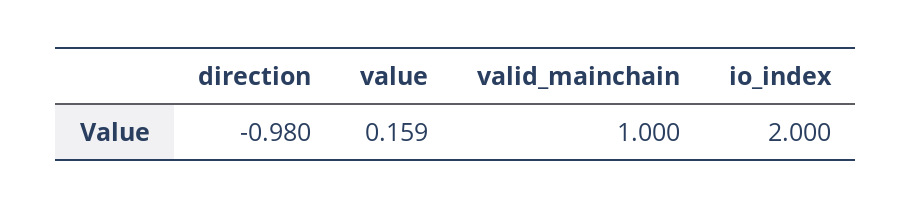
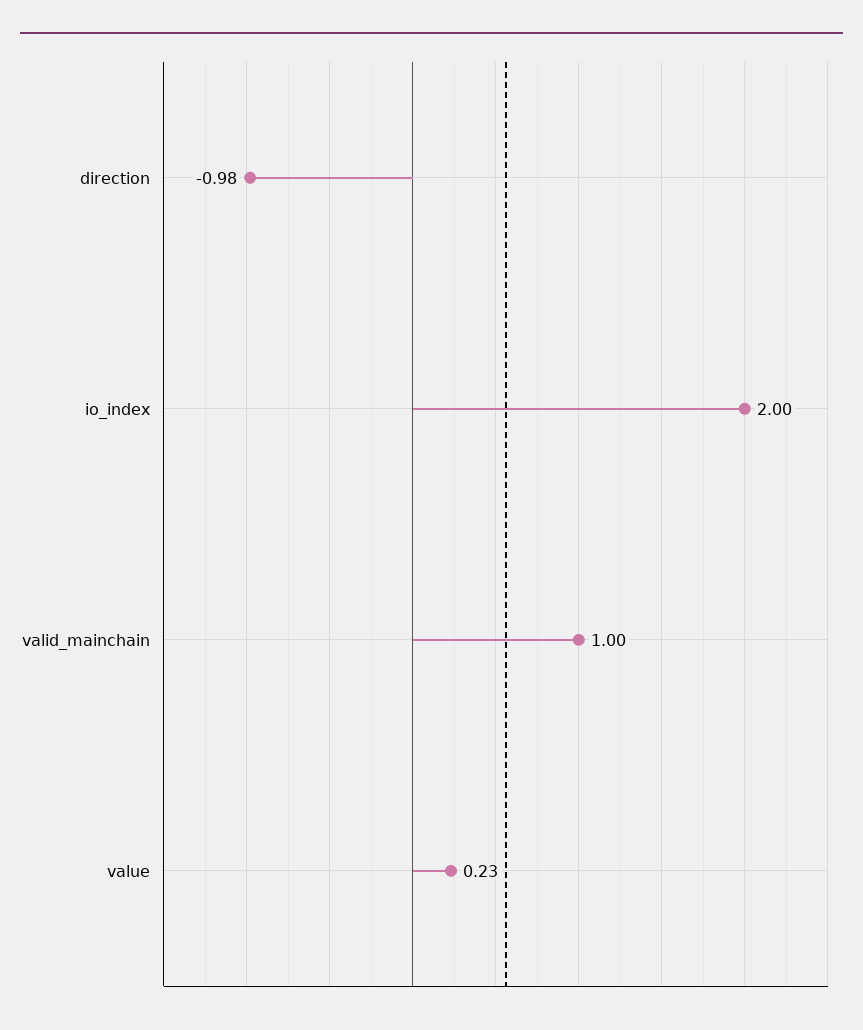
  {
    "direction": -0.98,
-   "value": 0.159,
+   "value": 0.23,
    "valid_mainchain": 1,
    "io_index": 2
  }

